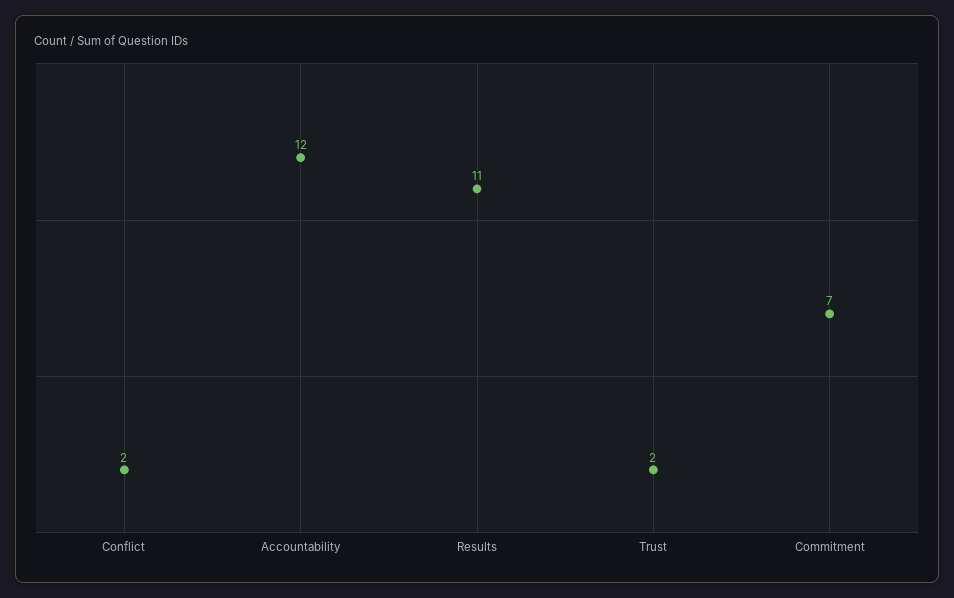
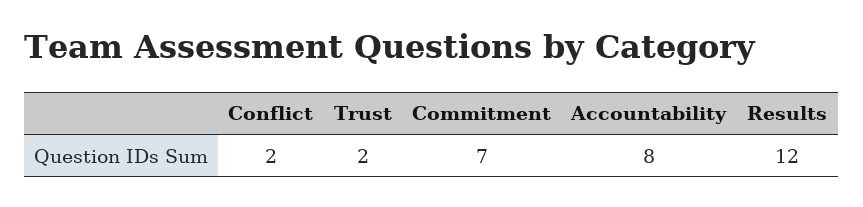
  {
    "Conflict": 2,
-   "Accountability": 12,
+   "Accountability": 8,
-   "Results": 11,
+   "Results": 12,
    "Trust": 2,
    "Commitment": 7
  }

